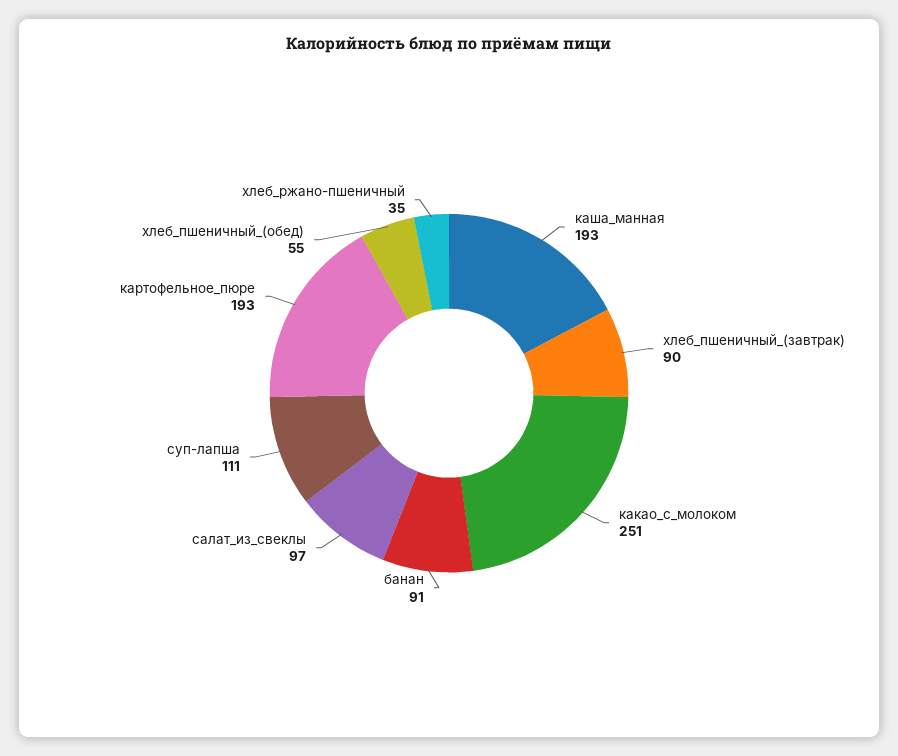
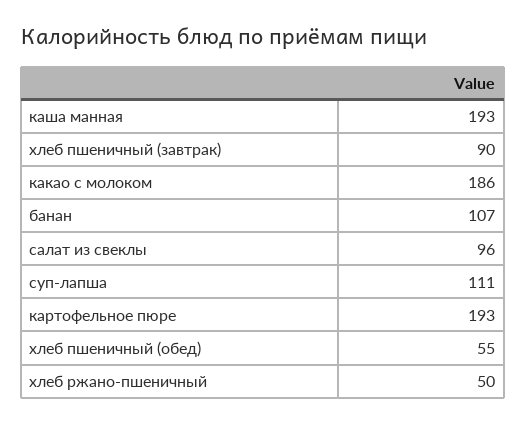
  {
    "каша_манная": 193,
    "хлеб_пшеничный_(завтрак)": 90,
-   "какао_с_молоком": 251,
+   "какао_с_молоком": 186,
-   "банан": 91,
+   "банан": 107,
-   "салат_из_свеклы": 97,
+   "салат_из_свеклы": 96,
    "суп-лапша": 111,
    "картофельное_пюре": 193,
    "хлеб_пшеничный_(обед)": 55,
-   "хлеб_ржано-пшеничный": 35
+   "хлеб_ржано-пшеничный": 50
  }

